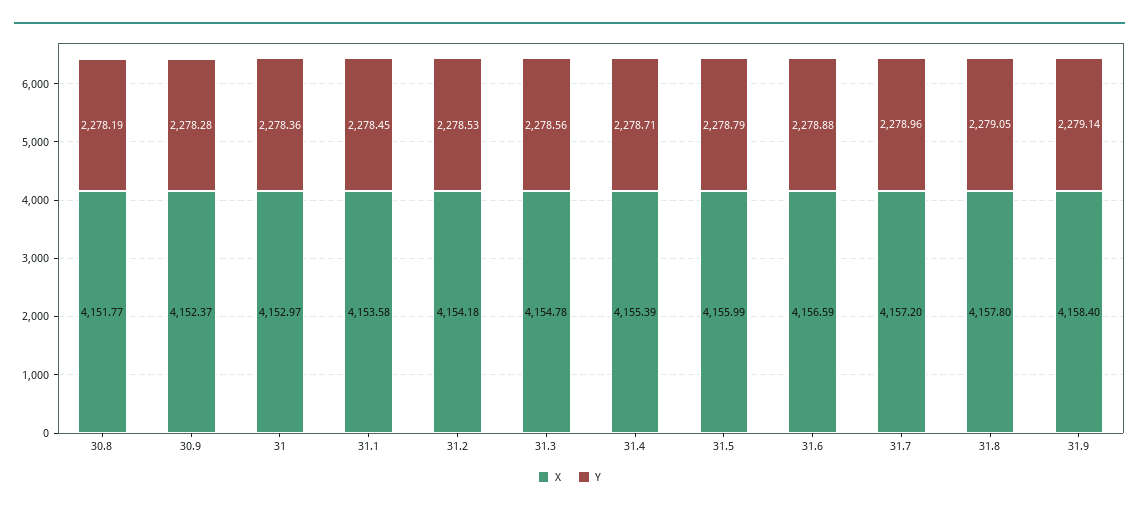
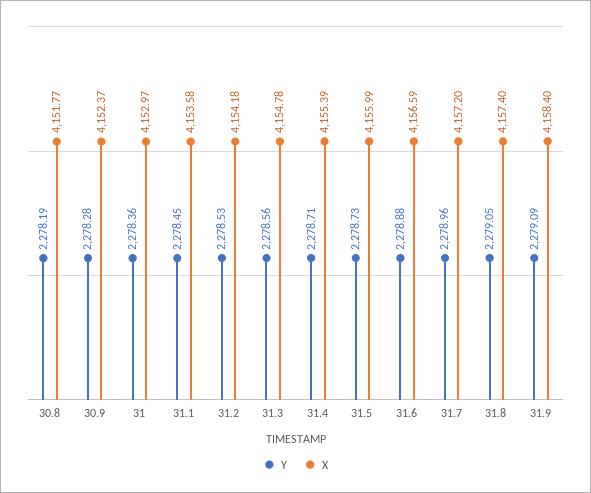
  {
    "X": {
      "30.8": 4151.77,
      "30.9": 4152.37,
      "31": 4152.97,
      "31.1": 4153.58,
      "31.2": 4154.18,
      "31.3": 4154.78,
      "31.4": 4155.39,
      "31.5": 4155.99,
      "31.6": 4156.59,
      "31.7": 4157.2,
-     "31.8": 4157.8,
+     "31.8": 4157.4,
      "31.9": 4158.4
    },
    "Y": {
      "30.8": 2278.19,
      "30.9": 2278.28,
      "31": 2278.36,
      "31.1": 2278.45,
      "31.2": 2278.53,
      "31.3": 2278.56,
      "31.4": 2278.71,
-     "31.5": 2278.79,
+     "31.5": 2278.73,
      "31.6": 2278.88,
      "31.7": 2278.96,
      "31.8": 2279.05,
-     "31.9": 2279.14
+     "31.9": 2279.09
    }
  }

